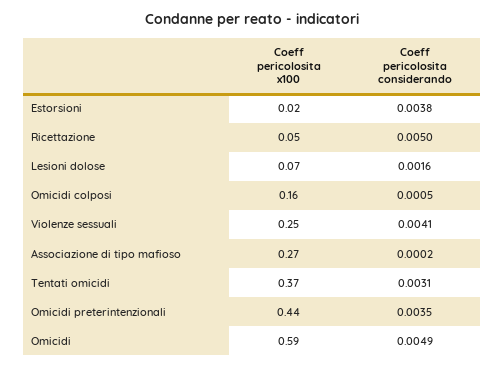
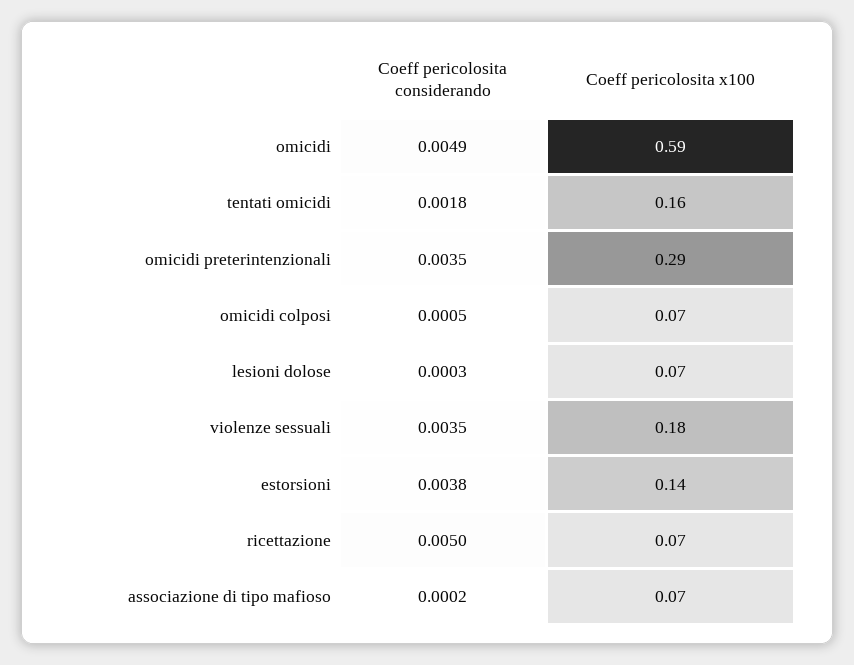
  {
    "Coeff pericolosita x100": {
-     "Estorsioni": 0.02,
+     "Estorsioni": 0.14,
-     "Ricettazione": 0.05,
+     "Ricettazione": 0.07,
      "Lesioni dolose": 0.07,
-     "Omicidi colposi": 0.16,
+     "Omicidi colposi": 0.07,
-     "Violenze sessuali": 0.25,
+     "Violenze sessuali": 0.18,
-     "Associazione di tipo mafioso": 0.27,
+     "Associazione di tipo mafioso": 0.07,
-     "Tentati omicidi": 0.37,
+     "Tentati omicidi": 0.16,
-     "Omicidi preterintenzionali": 0.44,
+     "Omicidi preterintenzionali": 0.29,
      "Omicidi": 0.59
    },
    "Coeff pericolosita considerando": {
      "Estorsioni": 0.0038,
      "Ricettazione": 0.005,
-     "Lesioni dolose": 0.0016,
+     "Lesioni dolose": 0.0003,
      "Omicidi colposi": 0.0005,
-     "Violenze sessuali": 0.0041,
+     "Violenze sessuali": 0.0035,
      "Associazione di tipo mafioso": 0.0002,
-     "Tentati omicidi": 0.0031,
+     "Tentati omicidi": 0.0018,
      "Omicidi preterintenzionali": 0.0035,
      "Omicidi": 0.0049
    }
  }

